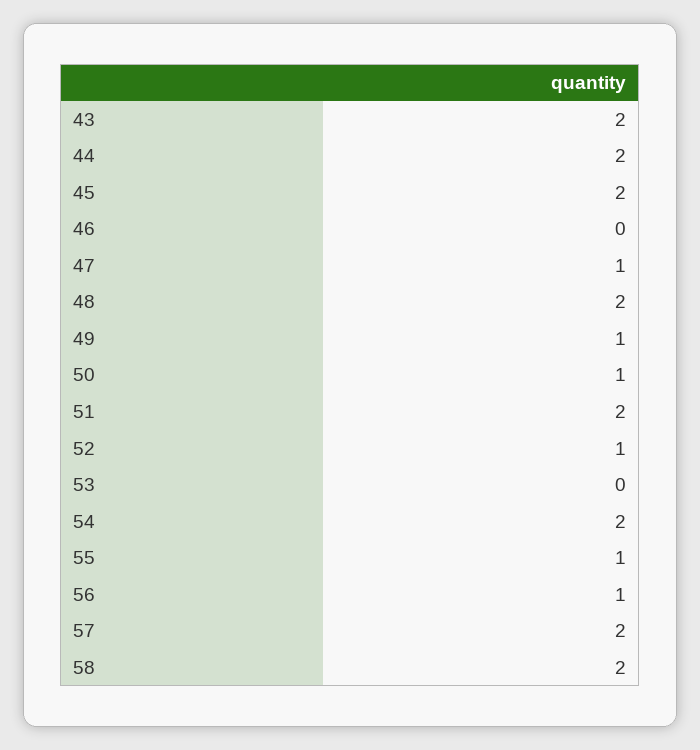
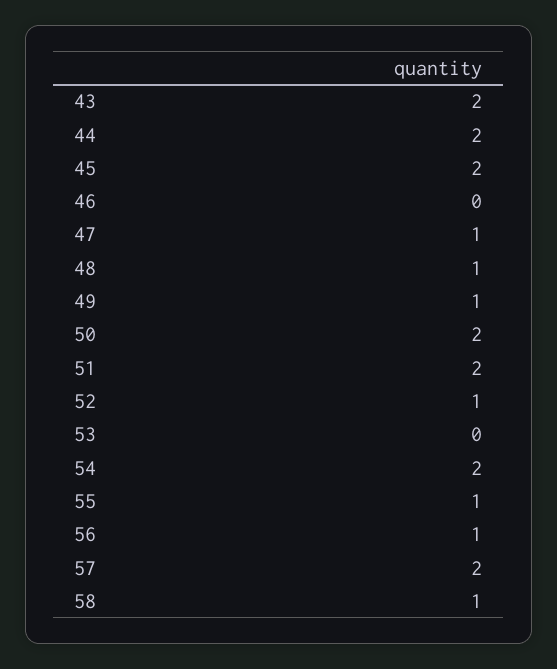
  {
    "43": 2,
    "44": 2,
    "45": 2,
    "46": 0,
    "47": 1,
-   "48": 2,
+   "48": 1,
    "49": 1,
-   "50": 1,
+   "50": 2,
    "51": 2,
    "52": 1,
    "53": 0,
    "54": 2,
    "55": 1,
    "56": 1,
    "57": 2,
-   "58": 2
+   "58": 1
  }

